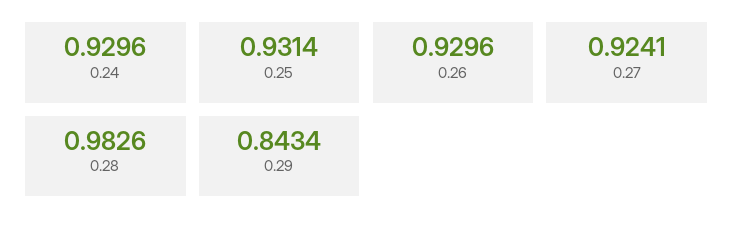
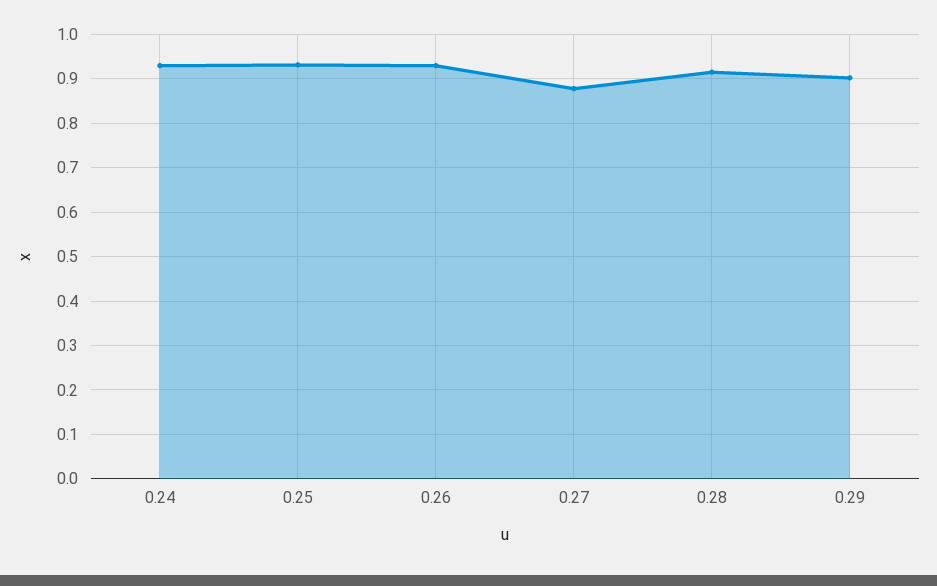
  {
    "0.24": 0.9296,
    "0.25": 0.9314,
    "0.26": 0.9296,
-   "0.27": 0.9241,
+   "0.27": 0.88,
-   "0.28": 0.9826,
+   "0.28": 0.92,
-   "0.29": 0.8434
+   "0.29": 0.9
  }

